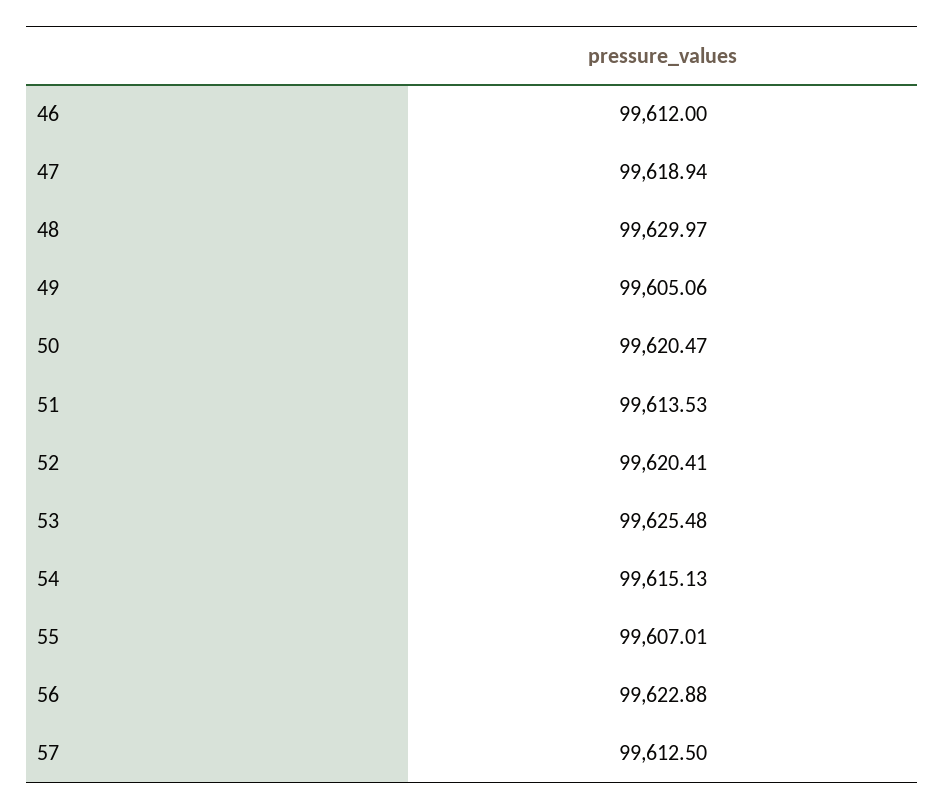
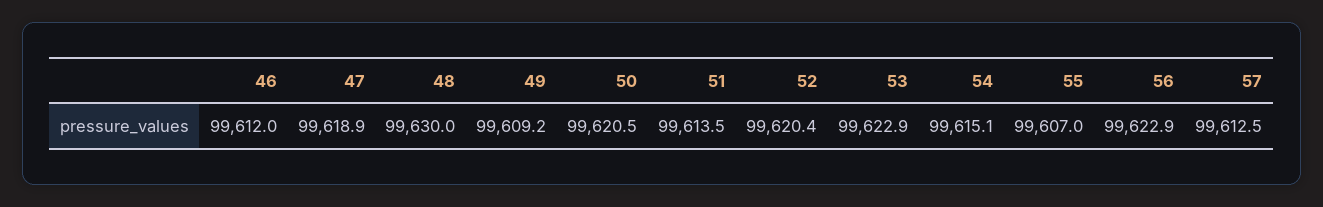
  {
    "46": 99612,
    "47": 99618.94,
    "48": 99629.97,
-   "49": 99605.06,
+   "49": 99609.2,
    "50": 99620.47,
    "51": 99613.53,
    "52": 99620.41,
-   "53": 99625.48,
+   "53": 99622.9,
    "54": 99615.13,
    "55": 99607.01,
    "56": 99622.88,
    "57": 99612.5
  }

